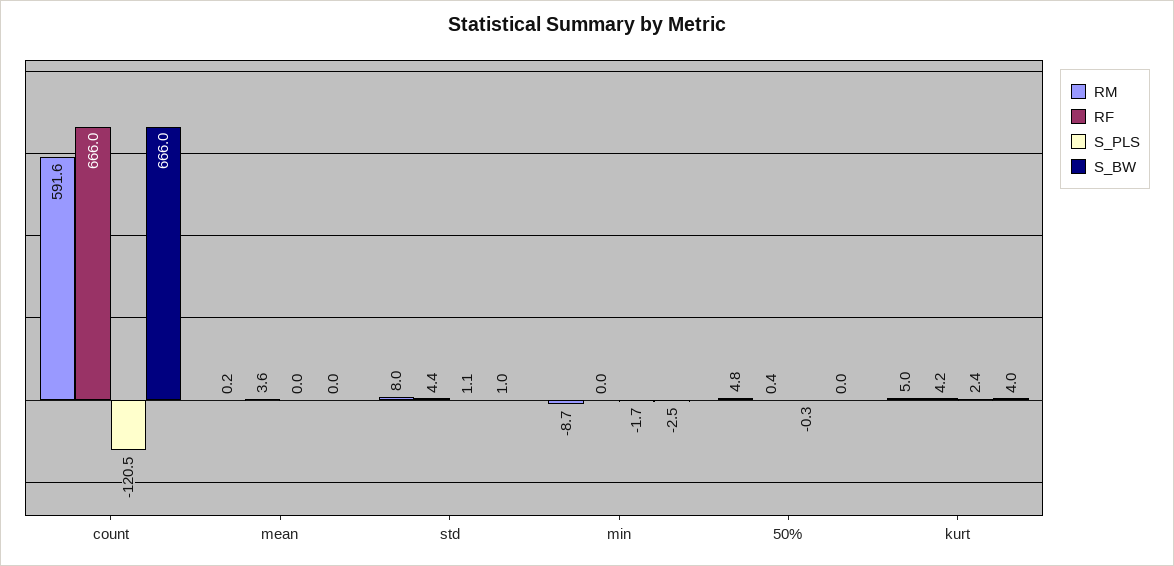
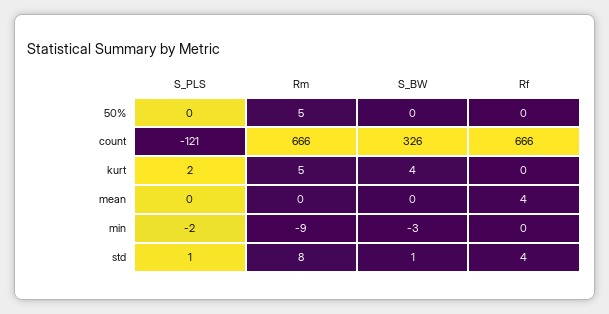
  {
    "RM": {
-     "count": 591.6,
+     "count": 666,
      "mean": 0.2,
      "std": 8,
      "min": -8.7,
      "50%": 4.8,
      "kurt": 5
    },
    "RF": {
      "count": 666,
      "mean": 3.6,
      "std": 4.4,
      "min": 0,
      "50%": 0.4,
-     "kurt": 4.2
+     "kurt": 0
    },
    "S_PLS": {
      "count": -120.5,
      "mean": 0,
      "std": 1.1,
      "min": -1.7,
      "50%": -0.3,
      "kurt": 2.4
    },
    "S_BW": {
-     "count": 666,
+     "count": 326,
      "mean": 0,
      "std": 1,
      "min": -2.5,
      "50%": 0,
      "kurt": 4
    }
  }

